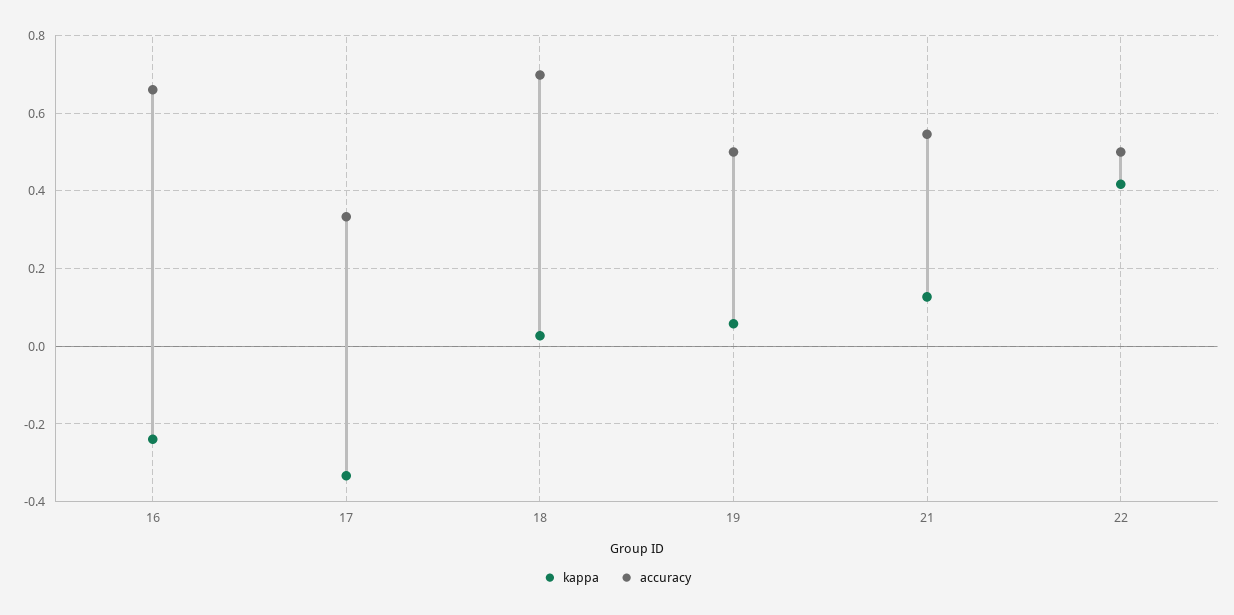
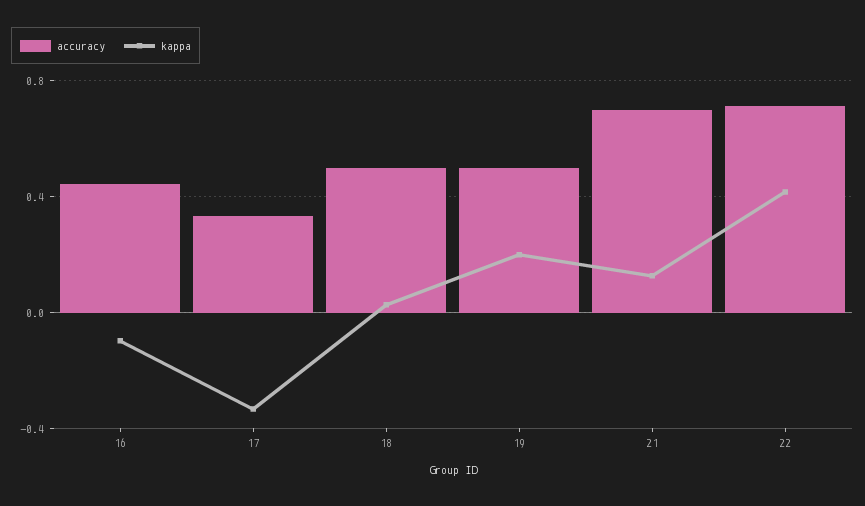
  {
    "kappa": {
-     "16": -0.24,
+     "16": -0.1,
      "17": -0.34,
      "18": 0.02,
-     "19": 0.06,
+     "19": 0.2,
      "21": 0.12,
      "22": 0.42
    },
    "accuracy": {
-     "16": 0.66,
+     "16": 0.45,
      "17": 0.34,
-     "18": 0.7,
+     "18": 0.5,
      "19": 0.5,
-     "21": 0.54,
+     "21": 0.7,
-     "22": 0.5
+     "22": 0.7
    }
  }

